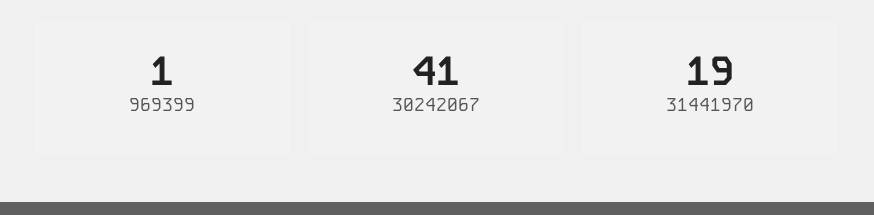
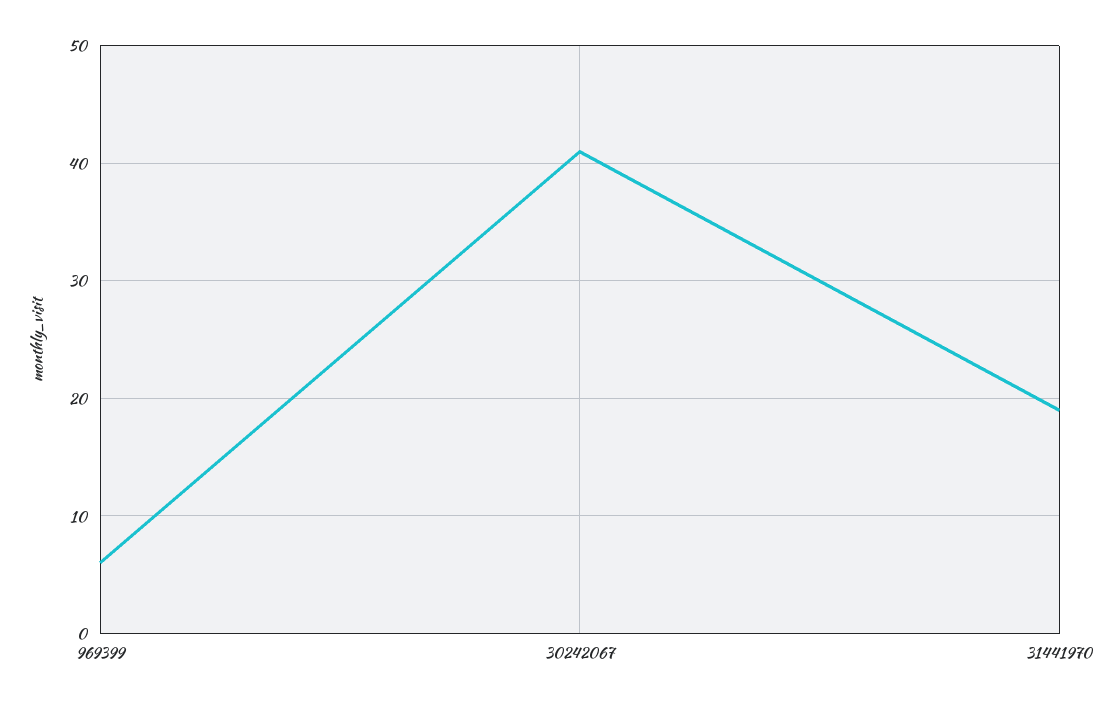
  {
-   "969399": 1,
+   "969399": 6,
    "30242067": 41,
    "31441970": 19
  }

